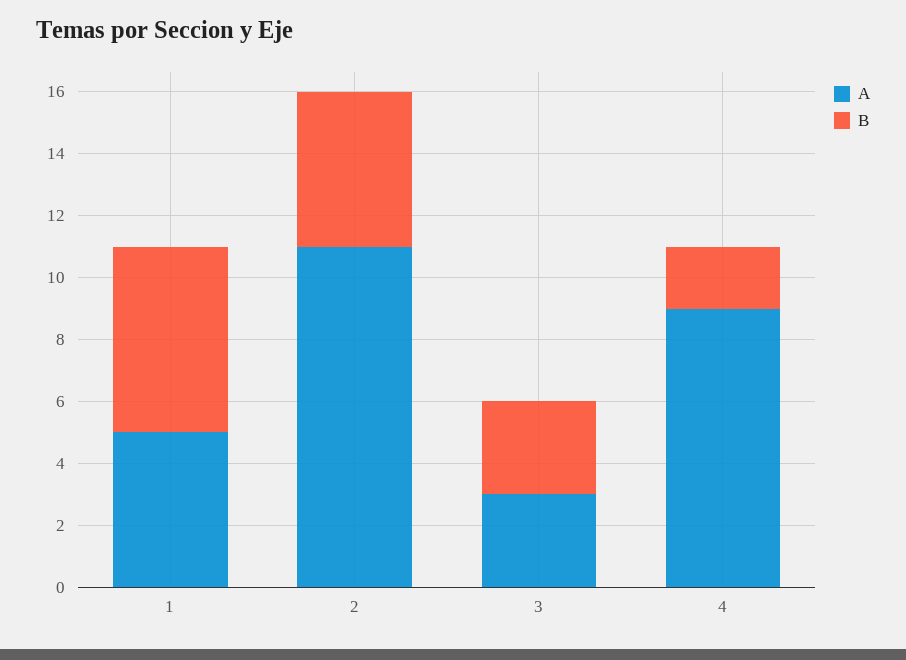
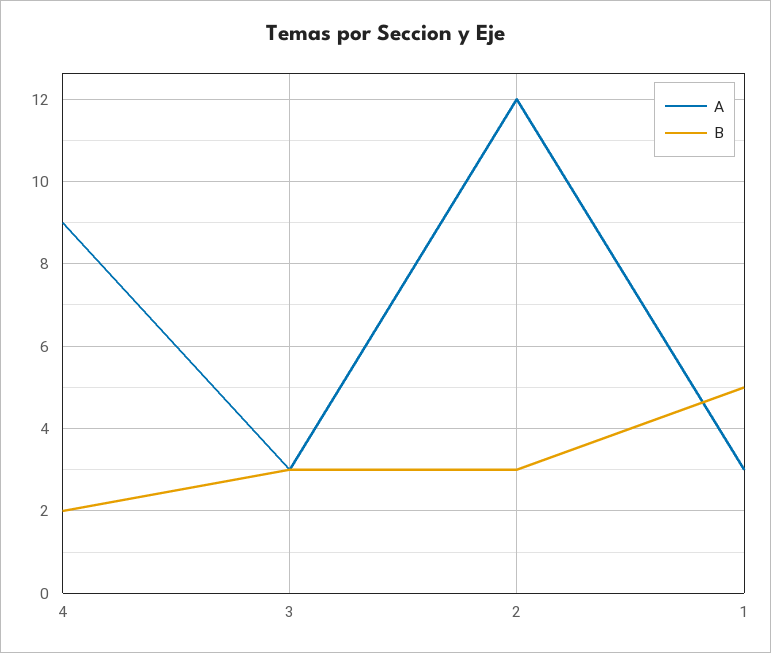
  {
    "A": {
-     "1": 5,
+     "1": 3,
-     "2": 11,
+     "2": 12,
      "3": 3,
      "4": 9
    },
    "B": {
-     "1": 6,
+     "1": 5,
-     "2": 5,
+     "2": 3,
      "3": 3,
      "4": 2
    }
  }

